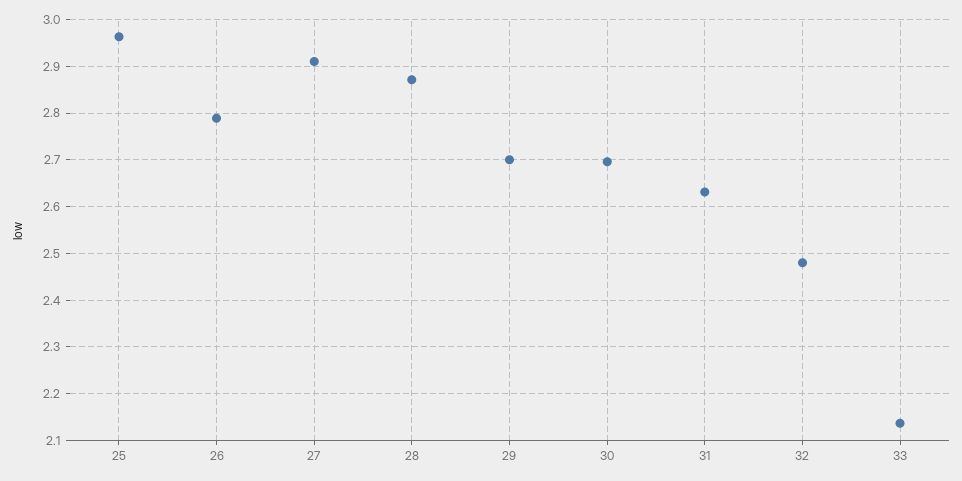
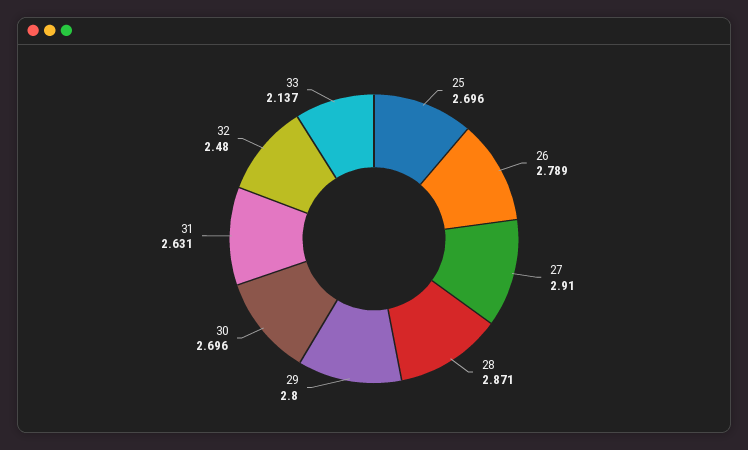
  {
-   "25": 2.96,
+   "25": 2.696,
    "26": 2.789,
    "27": 2.91,
    "28": 2.871,
-   "29": 2.7,
+   "29": 2.8,
    "30": 2.696,
    "31": 2.631,
    "32": 2.48,
    "33": 2.137
  }

